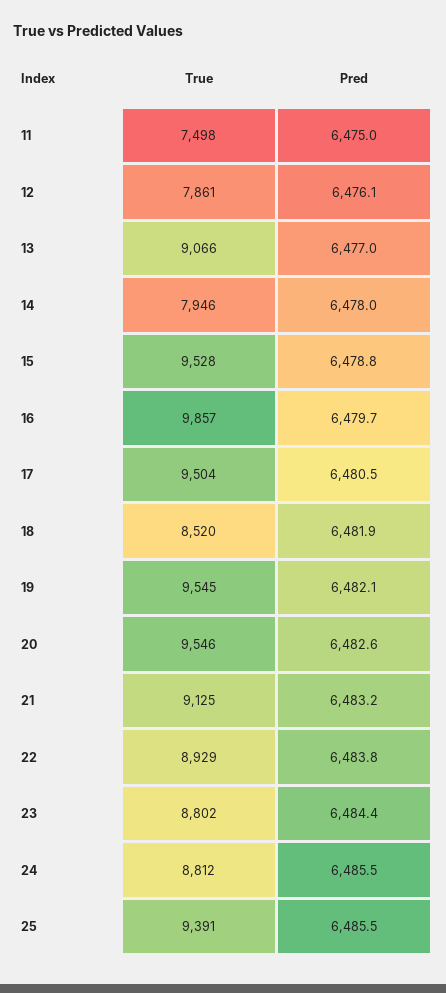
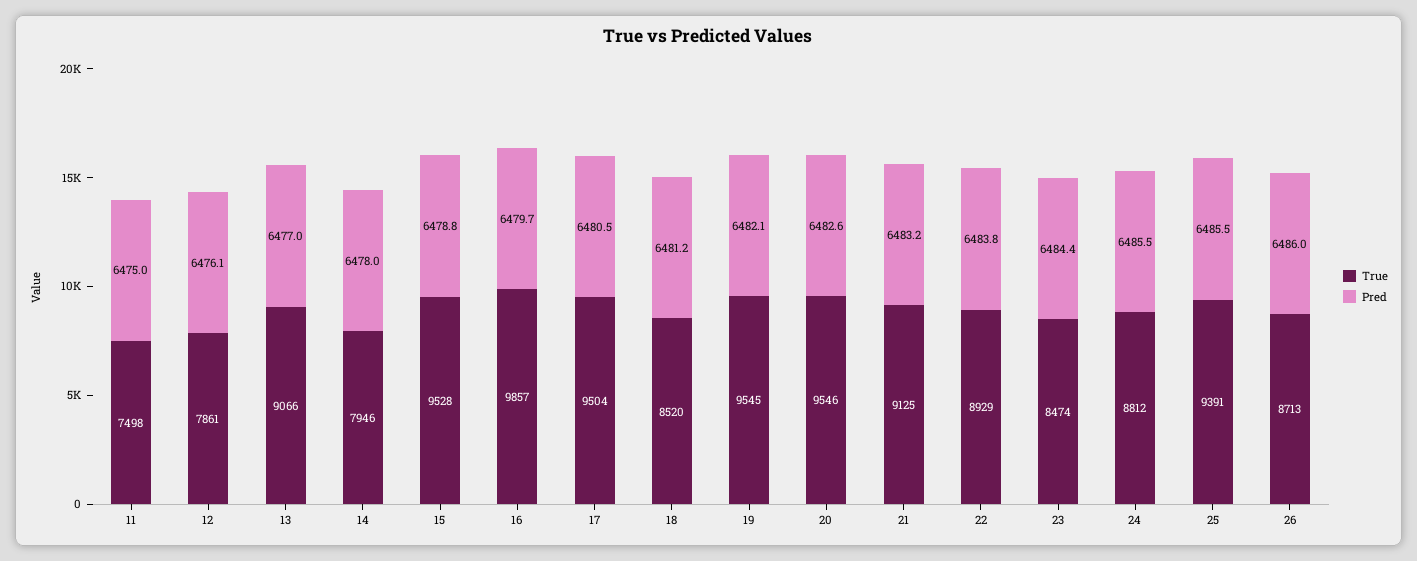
  {
    "True": {
      "11": 7498,
      "12": 7861,
      "13": 9066,
      "14": 7946,
      "15": 9528,
      "16": 9857,
      "17": 9504,
      "18": 8520,
      "19": 9545,
      "20": 9546,
      "21": 9125,
      "22": 8929,
-     "23": 8802,
+     "23": 8474,
      "24": 8812,
-     "25": 9391
+     "25": 9391,
+     "26": 8713
    },
    "Pred": {
      "11": 6475,
      "12": 6476.1,
      "13": 6477,
      "14": 6478,
      "15": 6478.8,
      "16": 6479.7,
      "17": 6480.5,
-     "18": 6481.9,
+     "18": 6481.2,
      "19": 6482.1,
      "20": 6482.6,
      "21": 6483.2,
      "22": 6483.8,
      "23": 6484.4,
      "24": 6485.5,
-     "25": 6485.5
+     "25": 6485.5,
+     "26": 6486
    }
  }

